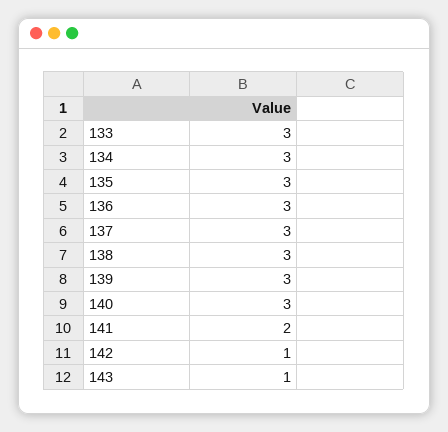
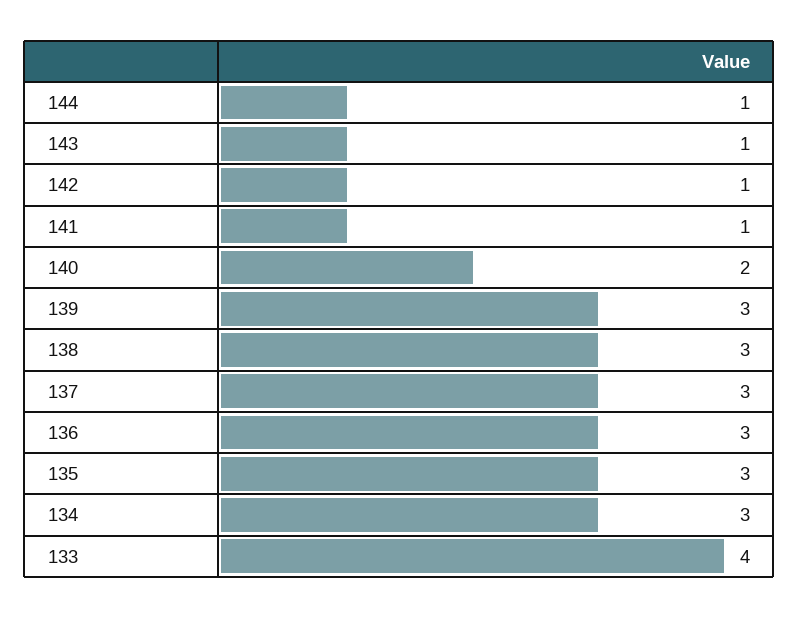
  {
-   "133": 3,
+   "133": 4,
    "134": 3,
    "135": 3,
    "136": 3,
    "137": 3,
    "138": 3,
    "139": 3,
-   "140": 3,
+   "140": 2,
-   "141": 2,
+   "141": 1,
    "142": 1,
-   "143": 1
+   "143": 1,
+   "144": 1
  }

